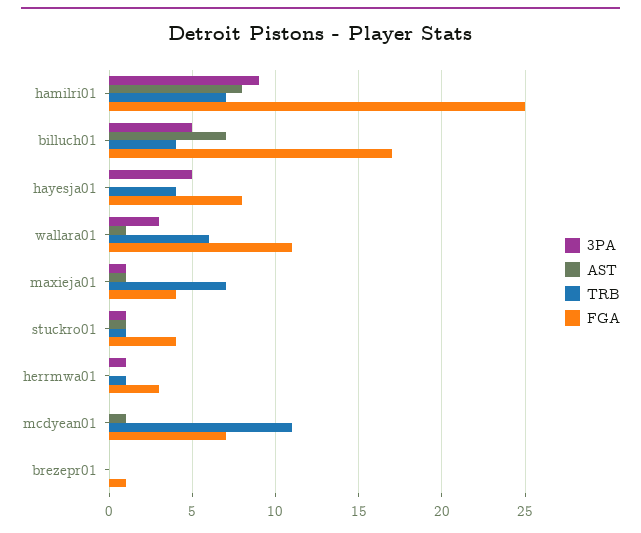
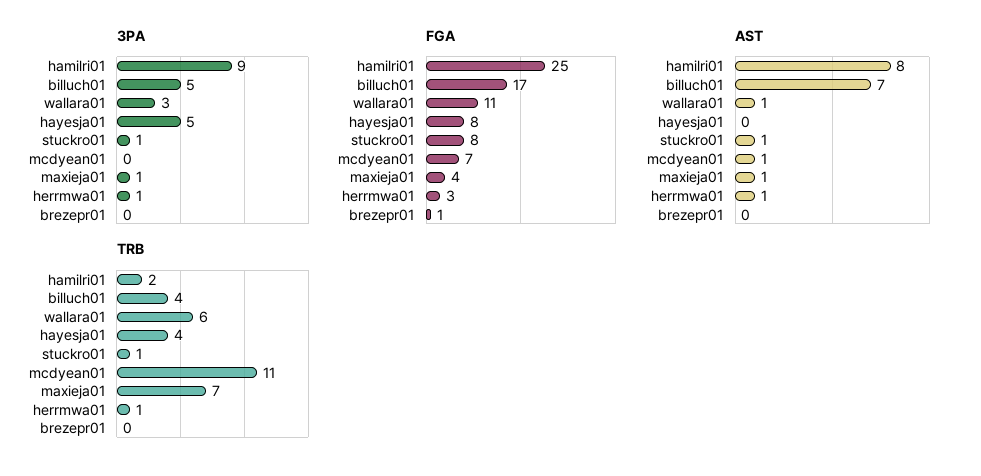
  {
    "3PA": {
      "hamilri01": 9,
      "billuch01": 5,
      "hayesja01": 5,
      "wallara01": 3,
      "maxieja01": 1,
      "stuckro01": 1,
      "herrmwa01": 1,
      "mcdyean01": 0,
      "brezepr01": 0
    },
    "AST": {
      "hamilri01": 8,
      "billuch01": 7,
      "hayesja01": 0,
      "wallara01": 1,
      "maxieja01": 1,
      "stuckro01": 1,
-     "herrmwa01": 0,
+     "herrmwa01": 1,
      "mcdyean01": 1,
      "brezepr01": 0
    },
    "TRB": {
-     "hamilri01": 7,
+     "hamilri01": 2,
      "billuch01": 4,
      "hayesja01": 4,
      "wallara01": 6,
      "maxieja01": 7,
      "stuckro01": 1,
      "herrmwa01": 1,
      "mcdyean01": 11,
      "brezepr01": 0
    },
    "FGA": {
      "hamilri01": 25,
      "billuch01": 17,
      "hayesja01": 8,
      "wallara01": 11,
      "maxieja01": 4,
-     "stuckro01": 4,
+     "stuckro01": 8,
      "herrmwa01": 3,
      "mcdyean01": 7,
      "brezepr01": 1
    }
  }

